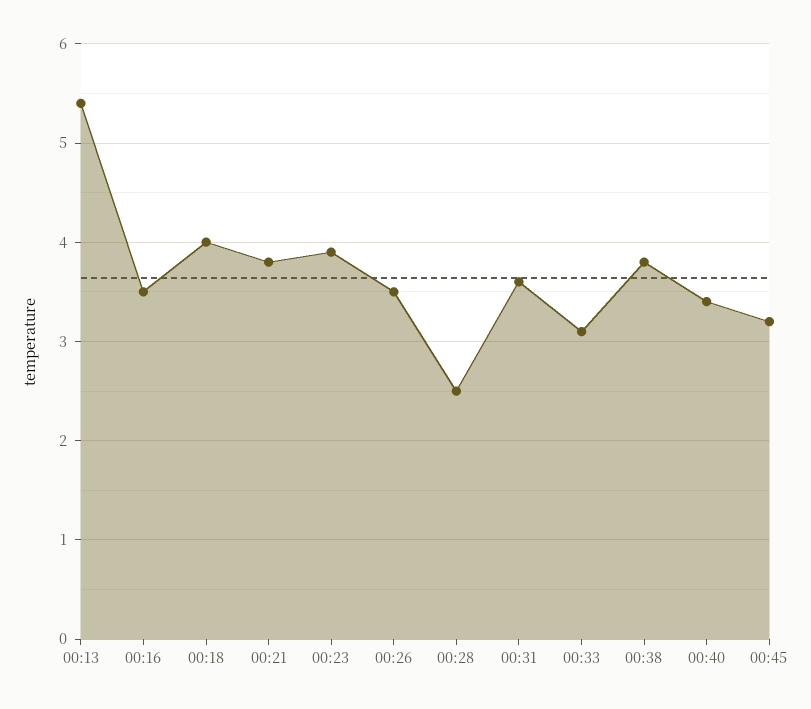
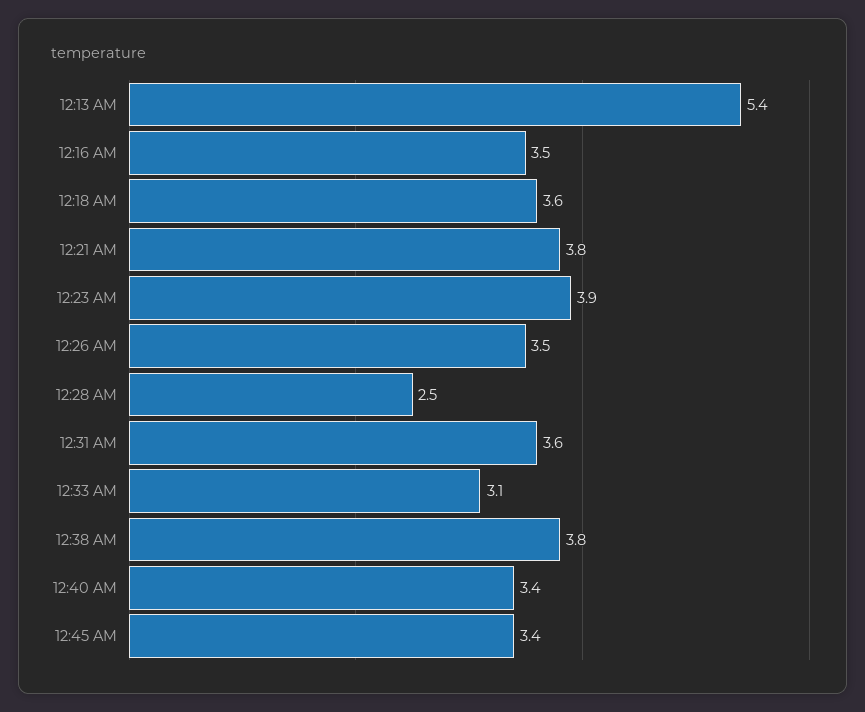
  {
    "00:13": 5.4,
    "00:16": 3.5,
-   "00:18": 4,
+   "00:18": 3.6,
    "00:21": 3.8,
    "00:23": 3.9,
    "00:26": 3.5,
    "00:28": 2.5,
    "00:31": 3.6,
    "00:33": 3.1,
    "00:38": 3.8,
    "00:40": 3.4,
-   "00:45": 3.2
+   "00:45": 3.4
  }

